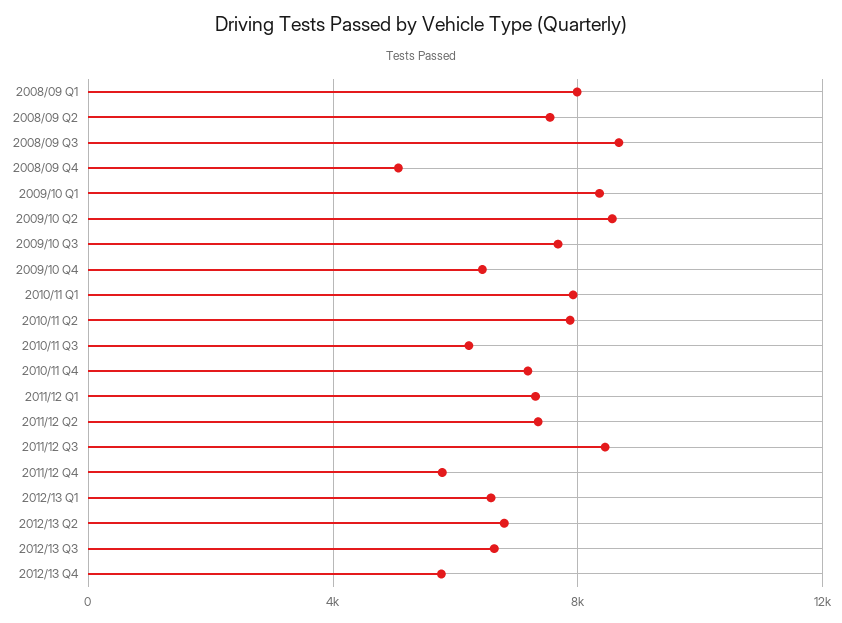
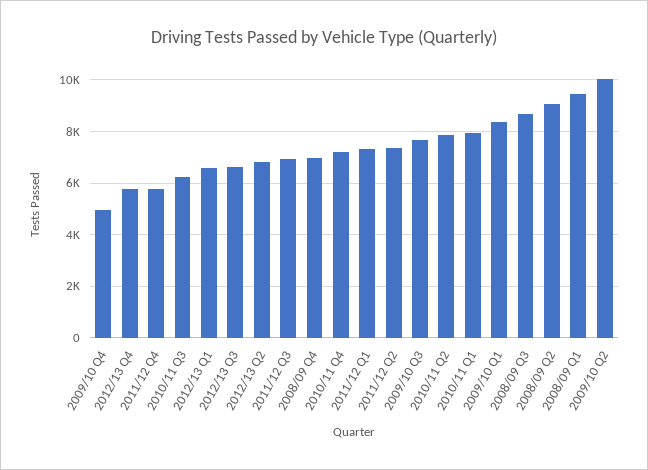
  {
-   "2008/09 Q1": 8000,
+   "2008/09 Q1": 9500,
-   "2008/09 Q2": 7500,
+   "2008/09 Q2": 9000,
    "2008/09 Q3": 8750,
-   "2008/09 Q4": 5000,
+   "2008/09 Q4": 7000,
    "2009/10 Q1": 8250,
-   "2009/10 Q2": 8500,
+   "2009/10 Q2": 10000,
    "2009/10 Q3": 7750,
-   "2009/10 Q4": 6500,
+   "2009/10 Q4": 5000,
    "2010/11 Q1": 8000,
    "2010/11 Q2": 7750,
    "2010/11 Q3": 6250,
    "2010/11 Q4": 7250,
    "2011/12 Q1": 7250,
    "2011/12 Q2": 7250,
-   "2011/12 Q3": 8500,
+   "2011/12 Q3": 7000,
    "2011/12 Q4": 5750,
    "2012/13 Q1": 6500,
    "2012/13 Q2": 6750,
    "2012/13 Q3": 6750,
    "2012/13 Q4": 5750
  }

